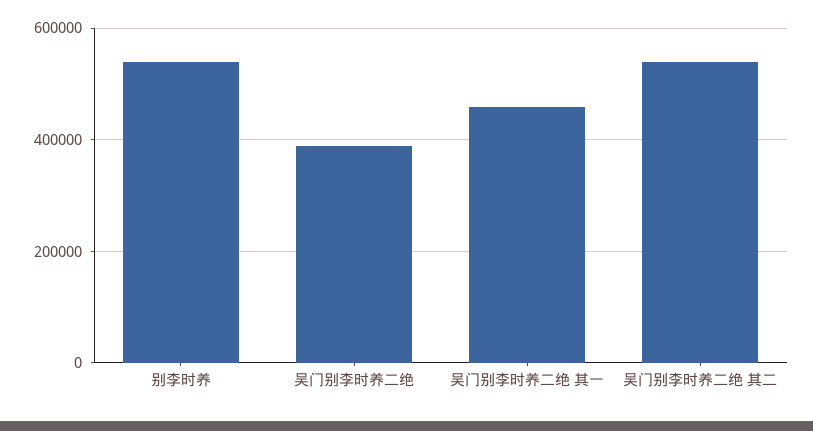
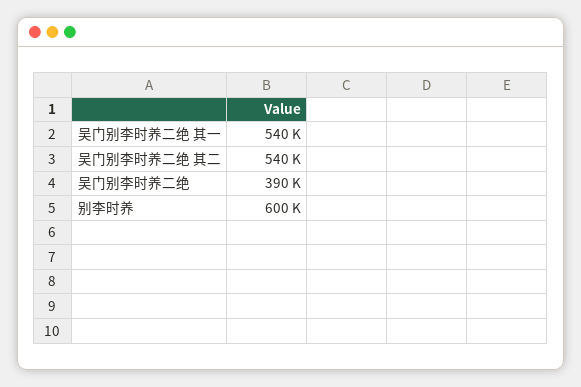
  {
-   "别李时养": 540000,
+   "别李时养": 600000,
    "吴门别李时养二绝": 390000,
-   "吴门别李时养二绝 其一": 460000,
+   "吴门别李时养二绝 其一": 540000,
    "吴门别李时养二绝 其二": 540000
  }

